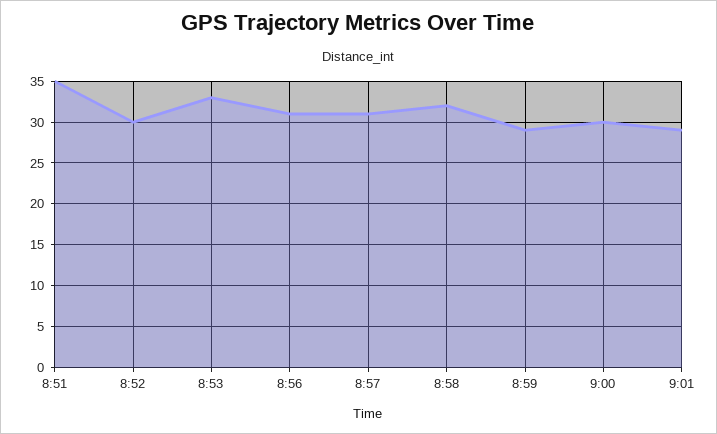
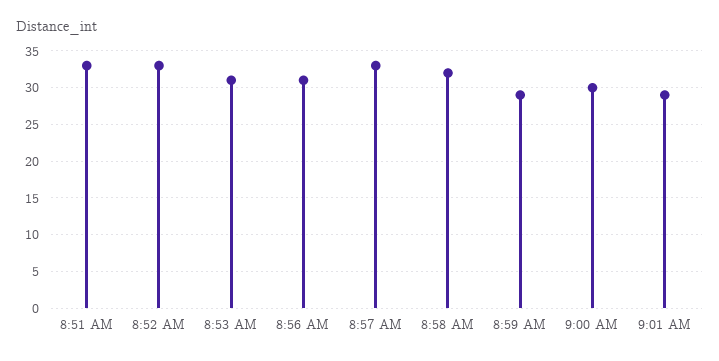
  {
-   "8:51": 35,
+   "8:51": 33,
-   "8:52": 30,
+   "8:52": 33,
-   "8:53": 33,
+   "8:53": 31,
    "8:56": 31,
-   "8:57": 31,
+   "8:57": 33,
    "8:58": 32,
    "8:59": 29,
    "9:00": 30,
    "9:01": 29
  }

